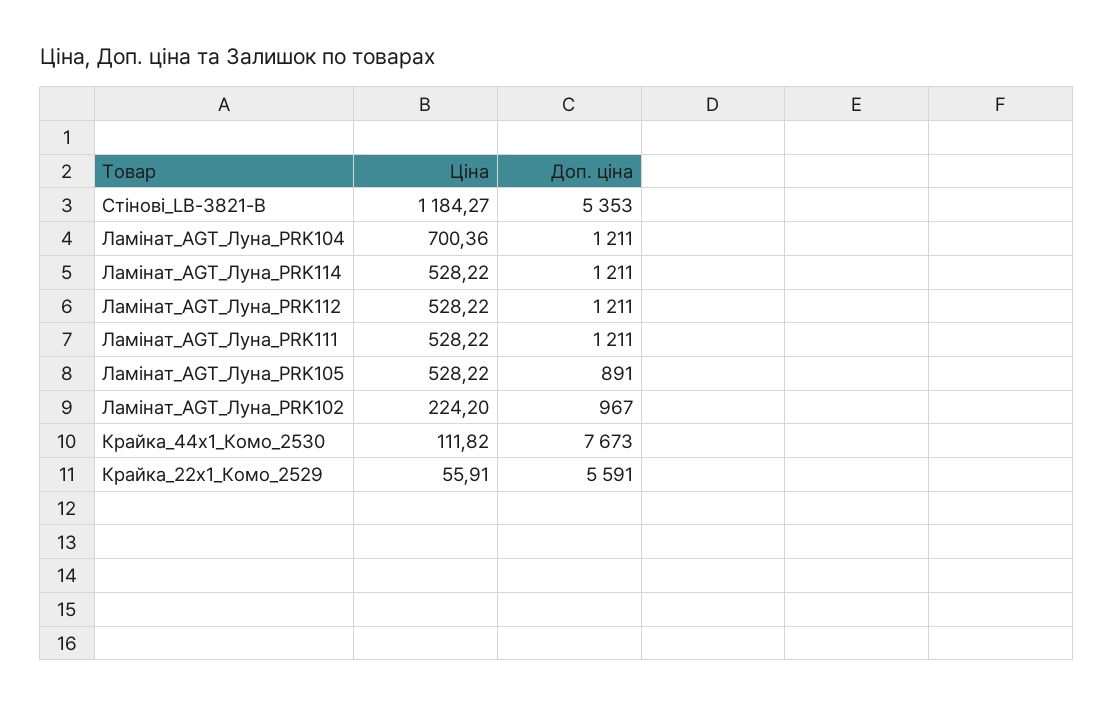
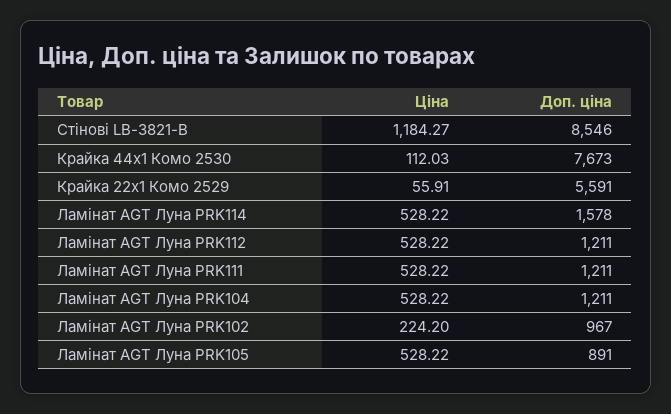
  {
    "Ціна": {
      "Стінові_LB-3821-В": 1184.27,
-     "Ламінат_AGT_Луна_PRK104": 700.36,
+     "Ламінат_AGT_Луна_PRK104": 528.22,
      "Ламінат_AGT_Луна_PRK114": 528.22,
      "Ламінат_AGT_Луна_PRK112": 528.22,
      "Ламінат_AGT_Луна_PRK111": 528.22,
      "Ламінат_AGT_Луна_PRK105": 528.22,
      "Ламінат_AGT_Луна_PRK102": 224.2,
-     "Крайка_44x1_Комо_2530": 111.82,
+     "Крайка_44x1_Комо_2530": 112.03,
      "Крайка_22x1_Комо_2529": 55.91
    },
    "Доп. ціна": {
-     "Стінові_LB-3821-В": 5353,
+     "Стінові_LB-3821-В": 8546,
      "Ламінат_AGT_Луна_PRK104": 1211,
-     "Ламінат_AGT_Луна_PRK114": 1211,
+     "Ламінат_AGT_Луна_PRK114": 1578,
      "Ламінат_AGT_Луна_PRK112": 1211,
      "Ламінат_AGT_Луна_PRK111": 1211,
      "Ламінат_AGT_Луна_PRK105": 891,
      "Ламінат_AGT_Луна_PRK102": 967,
      "Крайка_44x1_Комо_2530": 7673,
      "Крайка_22x1_Комо_2529": 5591
    }
  }

